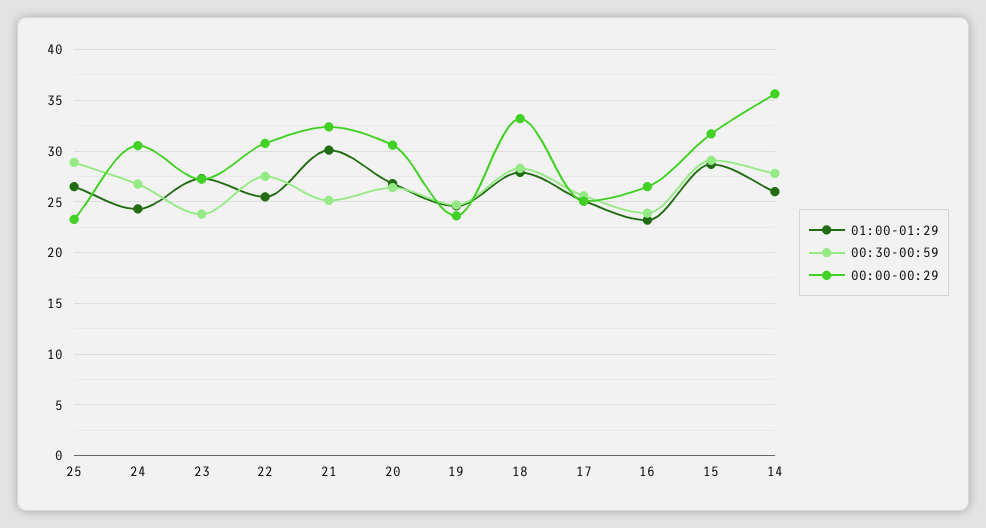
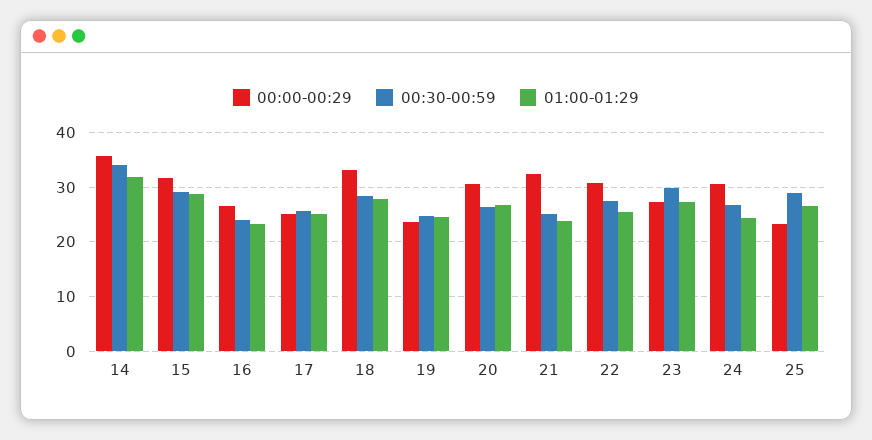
  {
    "01:00-01:29": {
      "25": 27,
      "24": 24,
      "23": 27,
      "22": 26,
-     "21": 30,
+     "21": 24,
      "20": 27,
      "19": 25,
      "18": 28,
      "17": 25,
      "16": 23,
      "15": 29,
-     "14": 26
+     "14": 32
    },
    "00:30-00:59": {
      "25": 29,
      "24": 27,
-     "23": 24,
+     "23": 30,
      "22": 28,
      "21": 25,
      "20": 26,
      "19": 25,
      "18": 28,
      "17": 26,
      "16": 24,
      "15": 29,
-     "14": 28
+     "14": 34
    },
    "00:00-00:29": {
      "25": 23,
      "24": 31,
      "23": 27,
      "22": 31,
      "21": 32,
      "20": 31,
      "19": 24,
      "18": 33,
      "17": 25,
      "16": 27,
      "15": 32,
      "14": 36
    }
  }

